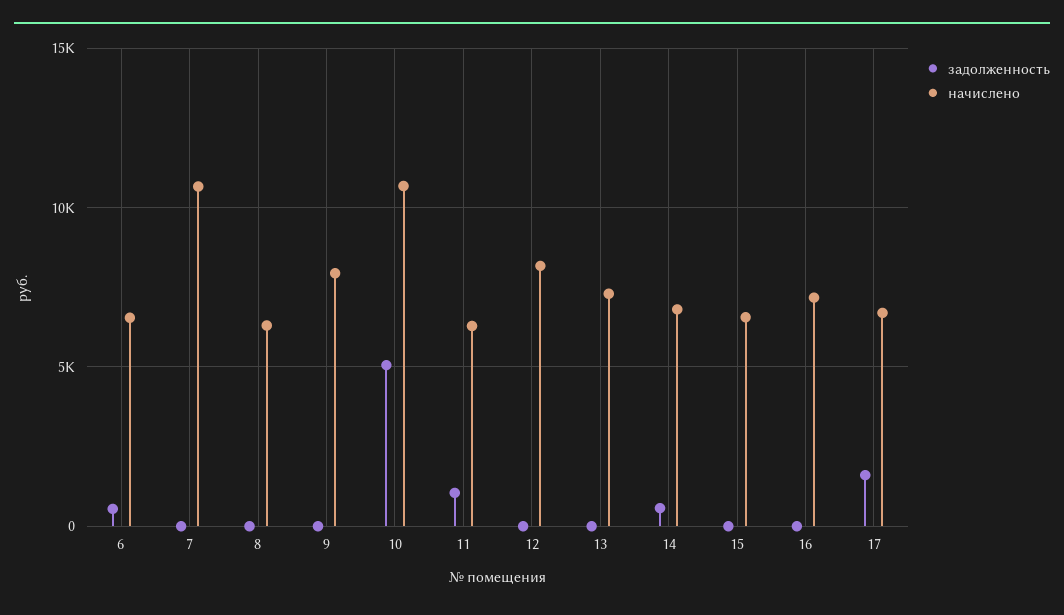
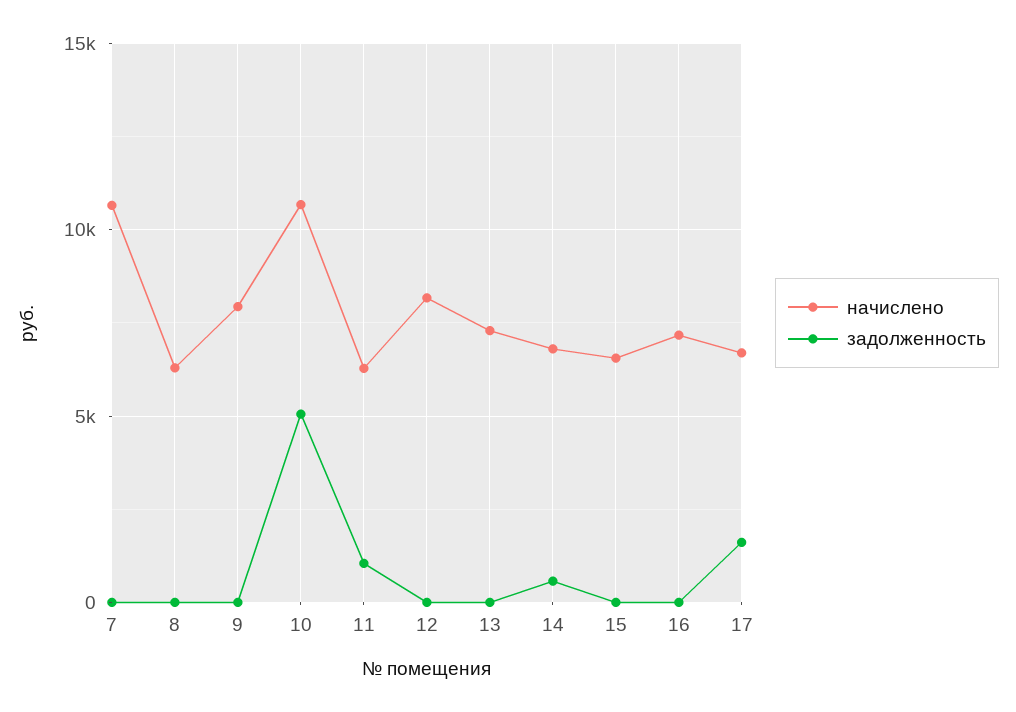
  {
    "задолженность": {
-     "6": 500,
      "7": 0,
      "8": 0,
      "9": 0,
      "10": 5000,
      "11": 1000,
      "12": 0,
      "13": 0,
      "14": 500,
      "15": 0,
      "16": 0,
      "17": 1500
    },
    "начислено": {
-     "6": 6500,
      "7": 10500,
      "8": 6500,
      "9": 8000,
      "10": 10500,
      "11": 6500,
      "12": 8000,
      "13": 7500,
      "14": 7000,
      "15": 6500,
      "16": 7000,
      "17": 6500
    }
  }

